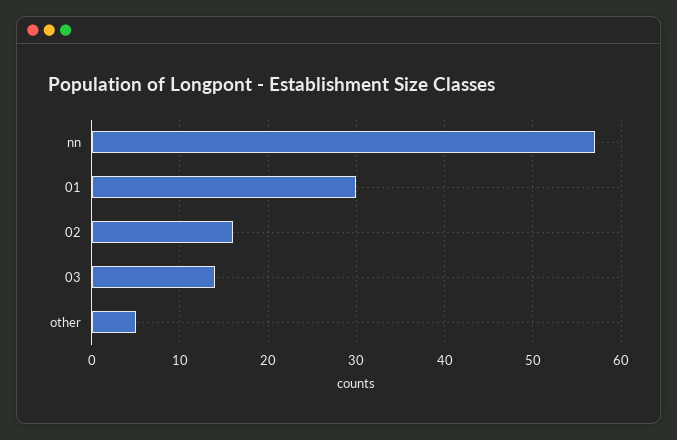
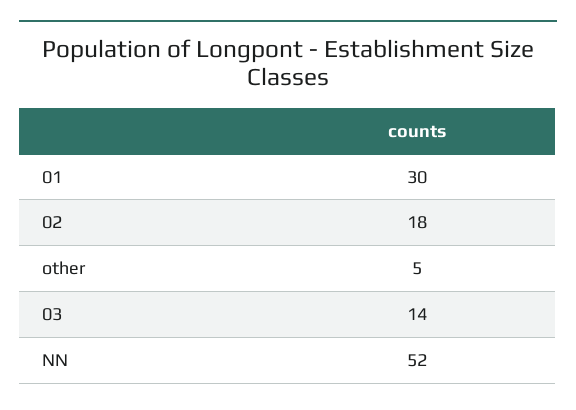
  {
-   "nn": 57,
+   "nn": 52,
    "01": 30,
-   "02": 16,
+   "02": 18,
    "03": 14,
    "other": 5
  }

